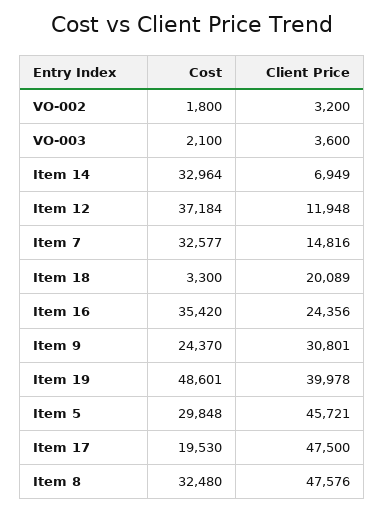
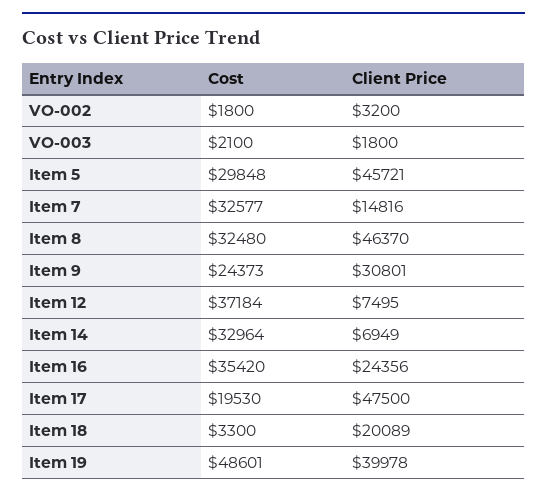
  {
    "Cost": {
      "VO-002": 1800,
      "VO-003": 2100,
      "Item 14": 32964,
      "Item 12": 37184,
      "Item 7": 32577,
      "Item 18": 3300,
      "Item 16": 35420,
-     "Item 9": 24370,
+     "Item 9": 24373,
      "Item 19": 48601,
      "Item 5": 29848,
      "Item 17": 19530,
      "Item 8": 32480
    },
    "Client Price": {
      "VO-002": 3200,
-     "VO-003": 3600,
+     "VO-003": 1800,
      "Item 14": 6949,
-     "Item 12": 11948,
+     "Item 12": 7495,
      "Item 7": 14816,
      "Item 18": 20089,
      "Item 16": 24356,
      "Item 9": 30801,
      "Item 19": 39978,
      "Item 5": 45721,
      "Item 17": 47500,
-     "Item 8": 47576
+     "Item 8": 46370
    }
  }

